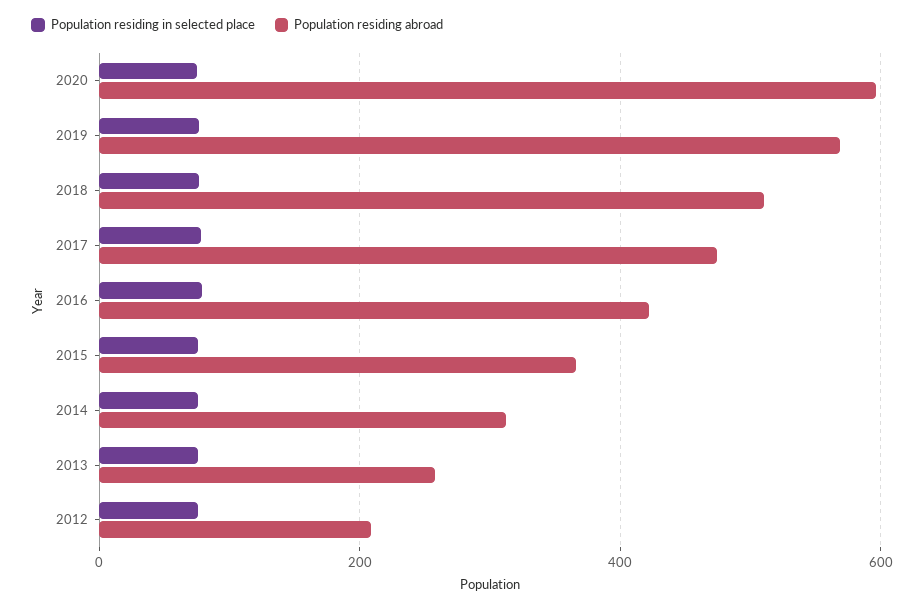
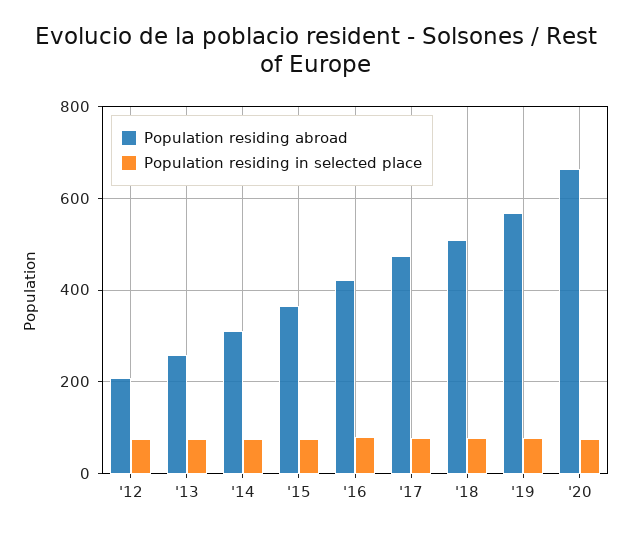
  {
    "Population residing in selected place": {
      "2020": 80,
      "2019": 80,
      "2018": 80,
      "2017": 80,
      "2016": 80,
      "2015": 80,
      "2014": 80,
      "2013": 80,
      "2012": 80
    },
    "Population residing abroad": {
-     "2020": 600,
+     "2020": 660,
      "2019": 560,
      "2018": 520,
      "2017": 480,
      "2016": 420,
      "2015": 360,
      "2014": 320,
      "2013": 260,
      "2012": 200
    }
  }

